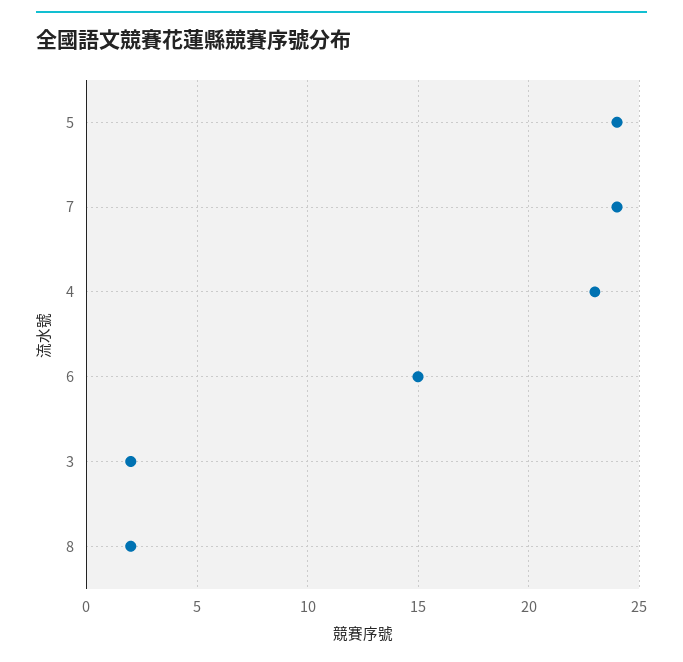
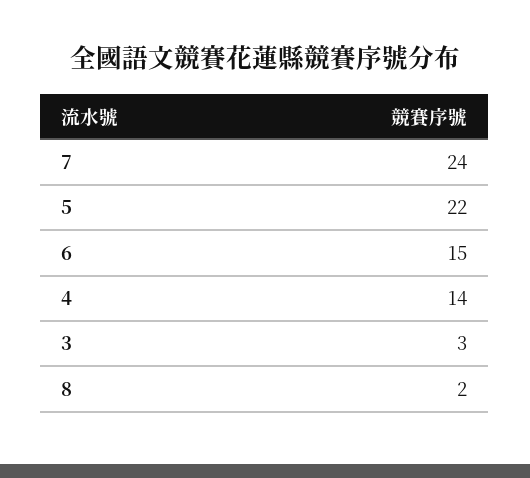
  {
-   "5": 24,
+   "5": 22,
    "7": 24,
-   "4": 23,
+   "4": 14,
    "6": 15,
-   "3": 2,
+   "3": 3,
    "8": 2
  }

